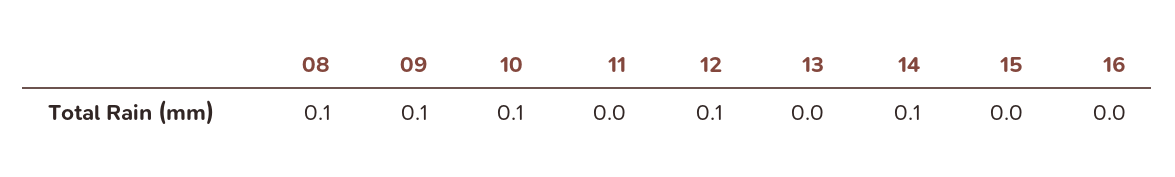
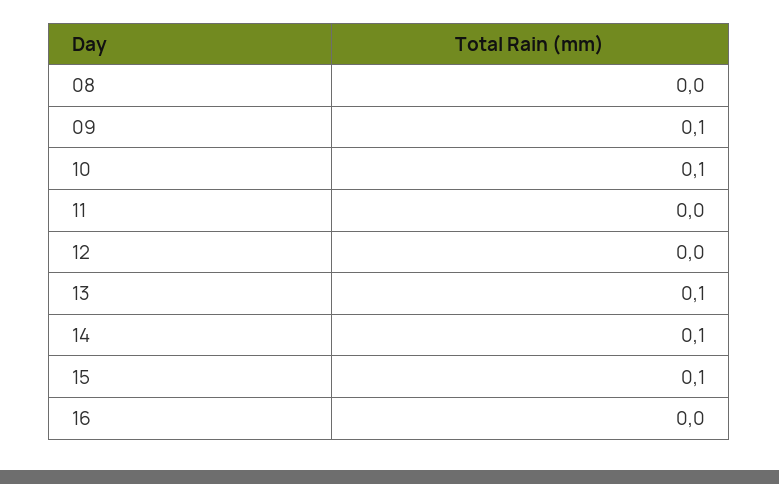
  {
-   "08": 0.1,
+   "08": 0,
    "09": 0.1,
    "10": 0.1,
    "11": 0,
-   "12": 0.1,
+   "12": 0,
-   "13": 0,
+   "13": 0.1,
    "14": 0.1,
-   "15": 0,
+   "15": 0.1,
    "16": 0
  }

